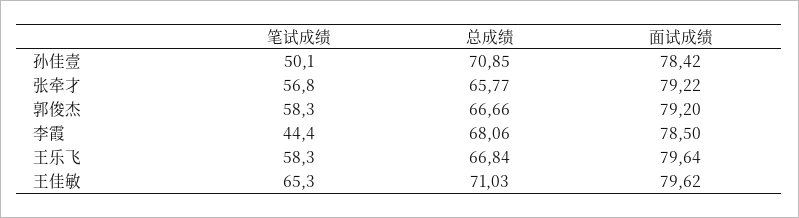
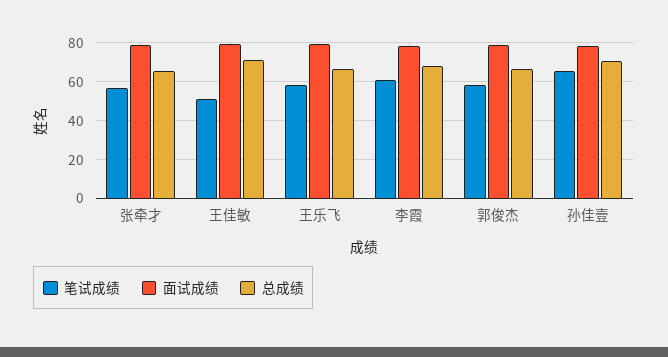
  {
    "笔试成绩": {
-     "孙佳壹": 50.1,
+     "孙佳壹": 65,
      "张牵才": 56.8,
      "郭俊杰": 58.3,
-     "李霞": 44.4,
+     "李霞": 60,
      "王乐飞": 58.3,
-     "王佳敏": 65.3
+     "王佳敏": 50
    },
    "总成绩": {
      "孙佳壹": 70.85,
      "张牵才": 65.77,
      "郭俊杰": 66.66,
      "李霞": 68.06,
      "王乐飞": 66.84,
      "王佳敏": 71.03
    },
    "面试成绩": {
      "孙佳壹": 78.42,
      "张牵才": 79.22,
      "郭俊杰": 79.2,
      "李霞": 78.5,
      "王乐飞": 79.64,
      "王佳敏": 79.62
    }
  }

